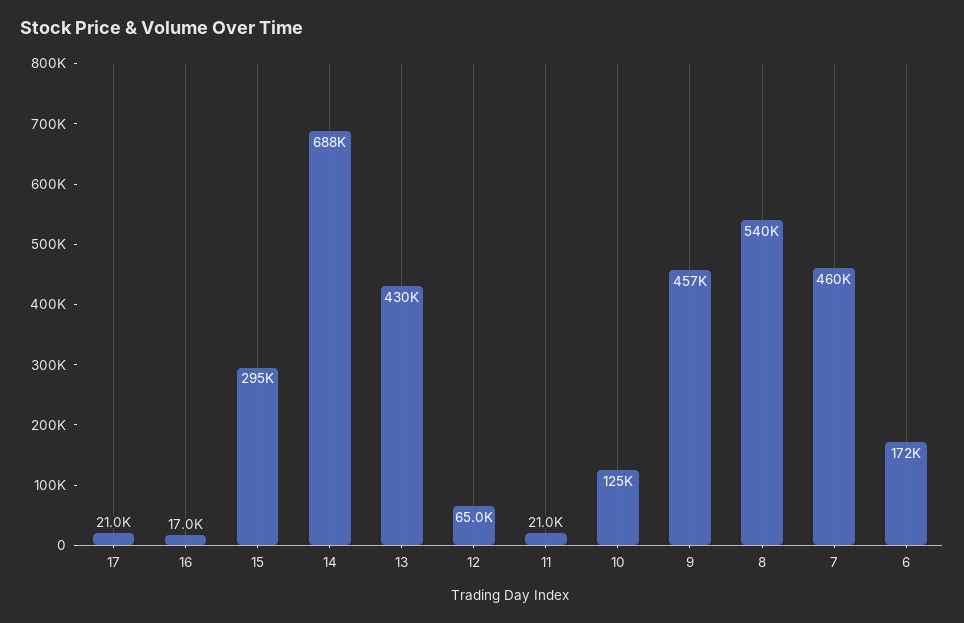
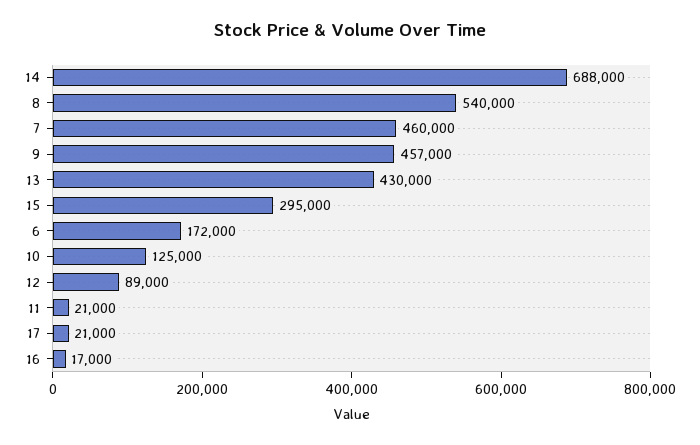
  {
    "17": 21000,
    "16": 17000,
    "15": 295000,
    "14": 688000,
    "13": 430000,
-   "12": 65000,
+   "12": 89000,
    "11": 21000,
    "10": 125000,
    "9": 457000,
    "8": 540000,
    "7": 460000,
    "6": 172000
  }

